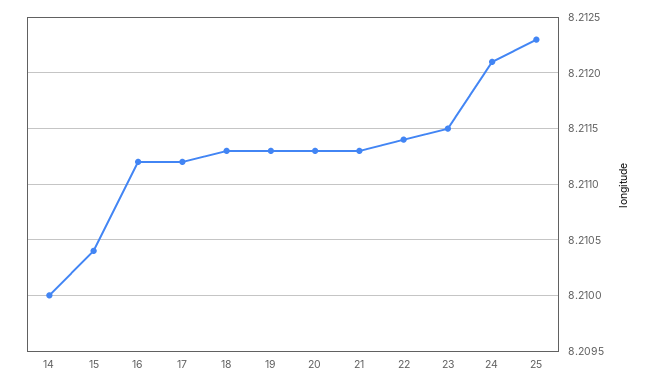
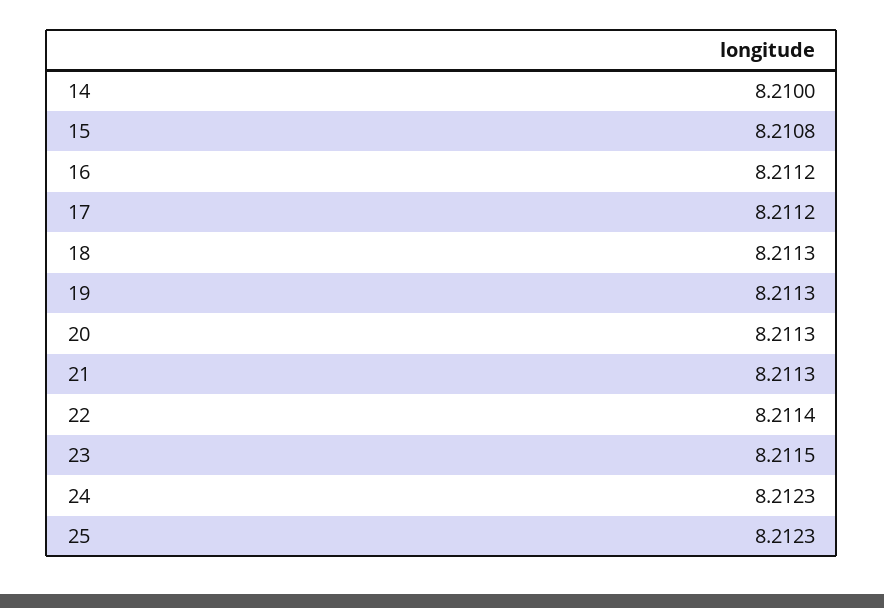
  {
    "14": 8.21,
-   "15": 8.2104,
+   "15": 8.2108,
    "16": 8.2112,
    "17": 8.2112,
    "18": 8.2113,
    "19": 8.2113,
    "20": 8.2113,
    "21": 8.2113,
    "22": 8.2114,
    "23": 8.2115,
-   "24": 8.2121,
+   "24": 8.2123,
    "25": 8.2123
  }

